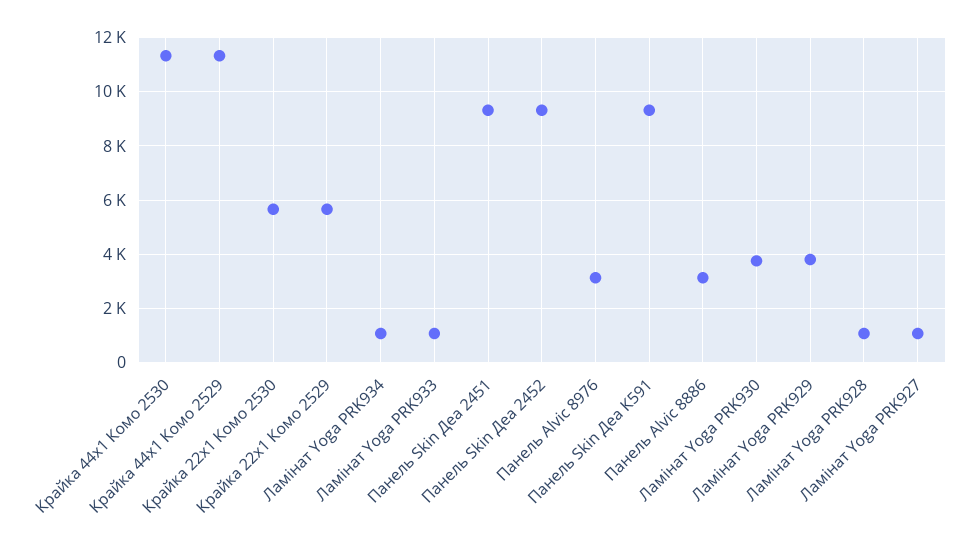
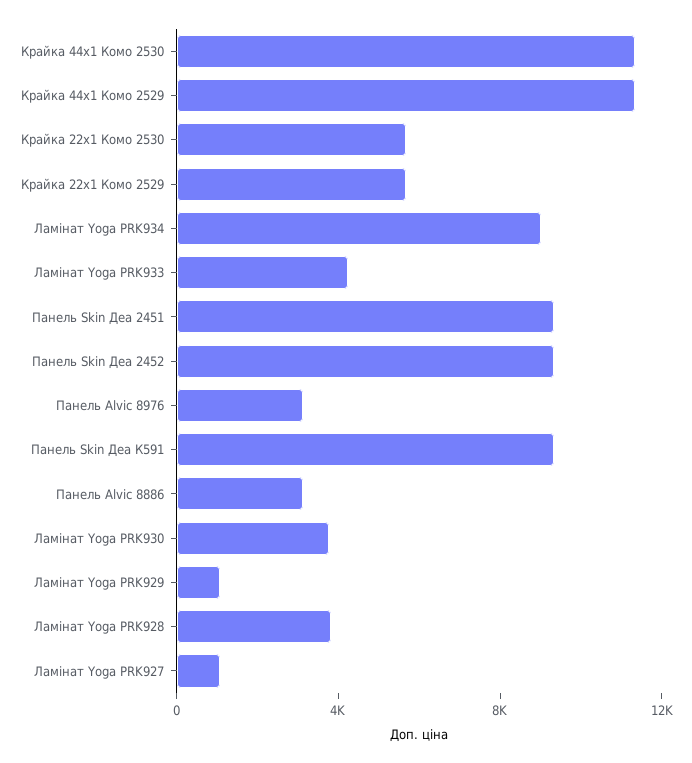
  {
    "Крайка 44x1 Комо 2530": 11250,
    "Крайка 44x1 Комо 2529": 11250,
    "Крайка 22x1 Комо 2530": 5750,
    "Крайка 22x1 Комо 2529": 5750,
-   "Ламінат Yoga PRK934": 1000,
+   "Ламінат Yoga PRK934": 9000,
-   "Ламінат Yoga PRK933": 1000,
+   "Ламінат Yoga PRK933": 4000,
    "Панель Skin Деа 2451": 9250,
    "Панель Skin Деа 2452": 9250,
    "Панель Alvic 8976": 3250,
    "Панель Skin Деа К591": 9250,
    "Панель Alvic 8886": 3250,
    "Ламінат Yoga PRK930": 3750,
-   "Ламінат Yoga PRK929": 3750,
+   "Ламінат Yoga PRK929": 1000,
-   "Ламінат Yoga PRK928": 1000,
+   "Ламінат Yoga PRK928": 4000,
    "Ламінат Yoga PRK927": 1000
  }

